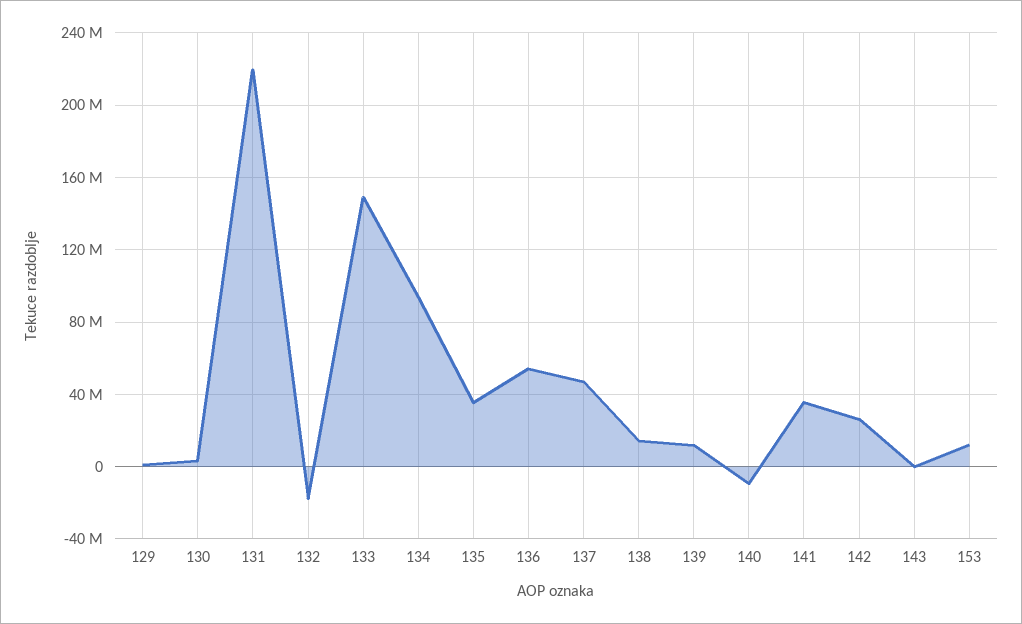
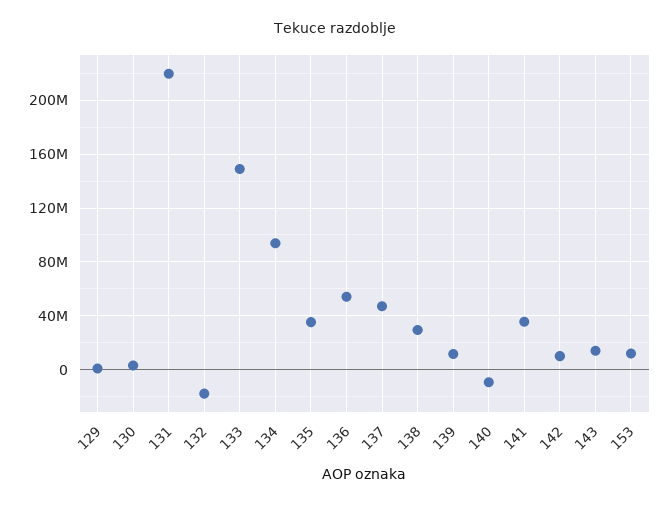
  {
    "129": 0,
    "130": 5000000,
    "131": 220000000,
    "132": -20000000,
    "133": 150000000,
    "134": 95000000,
    "135": 35000000,
    "136": 55000000,
    "137": 45000000,
-   "138": 15000000,
+   "138": 30000000,
    "139": 10000000,
    "140": -10000000,
    "141": 35000000,
-   "142": 25000000,
+   "142": 10000000,
-   "143": 0,
+   "143": 15000000,
    "153": 10000000
  }

